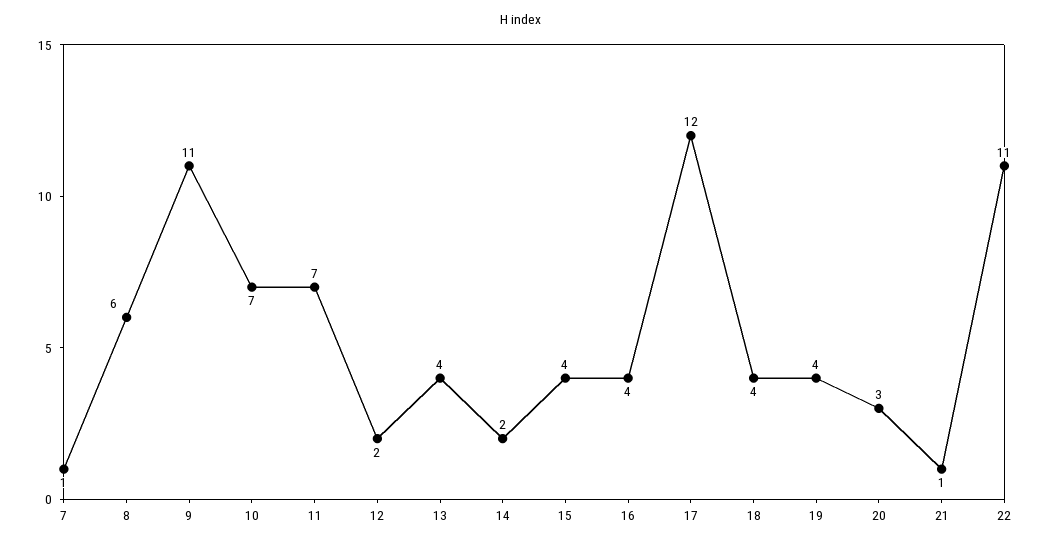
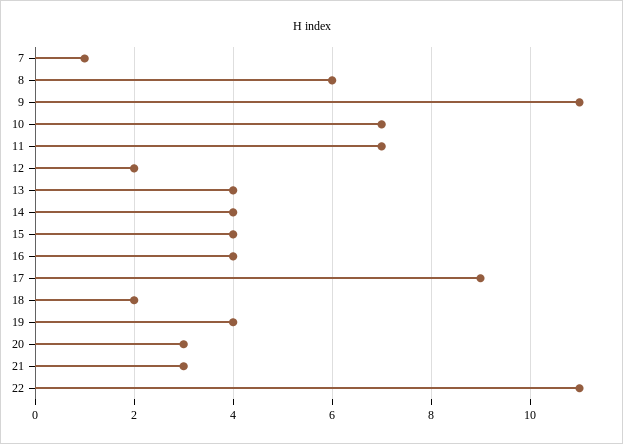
  {
    "7": 1,
    "8": 6,
    "9": 11,
    "10": 7,
    "11": 7,
    "12": 2,
    "13": 4,
-   "14": 2,
+   "14": 4,
    "15": 4,
    "16": 4,
-   "17": 12,
+   "17": 9,
-   "18": 4,
+   "18": 2,
    "19": 4,
    "20": 3,
-   "21": 1,
+   "21": 3,
    "22": 11
  }

